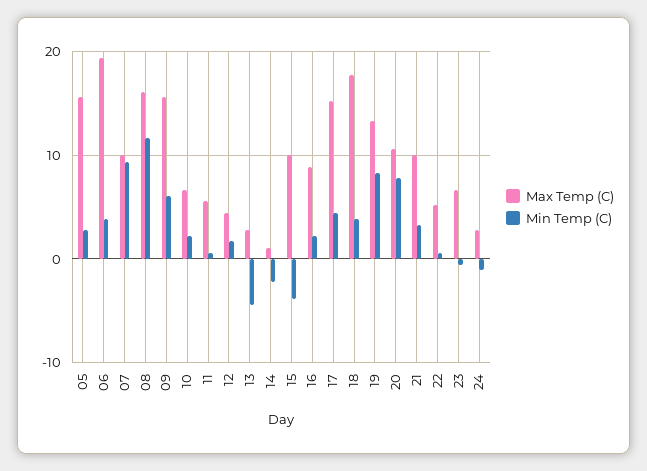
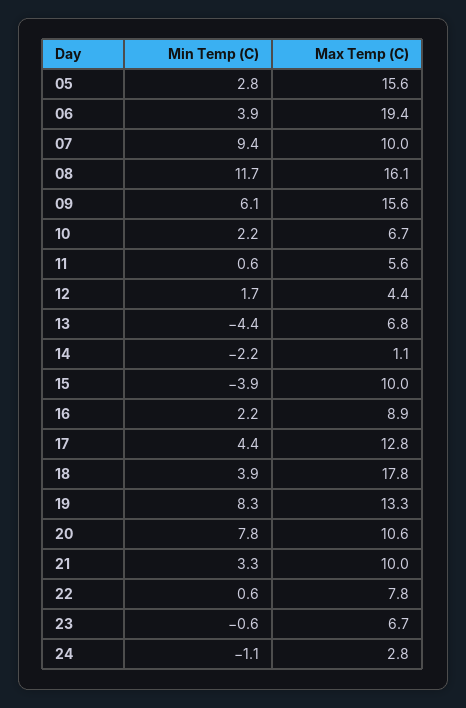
  {
    "Max Temp (C)": {
      "05": 15.6,
      "06": 19.4,
      "07": 10,
      "08": 16.1,
      "09": 15.6,
      "10": 6.7,
      "11": 5.6,
      "12": 4.4,
-     "13": 3,
+     "13": 6.8,
      "14": 1.1,
      "15": 10,
      "16": 8.9,
-     "17": 15,
+     "17": 12.8,
      "18": 17.8,
      "19": 13.3,
      "20": 10.6,
      "21": 10,
-     "22": 5,
+     "22": 7.8,
      "23": 6.7,
      "24": 2.8
    },
    "Min Temp (C)": {
      "05": 2.8,
      "06": 3.9,
      "07": 9.4,
      "08": 11.7,
      "09": 6.1,
      "10": 2.2,
      "11": 0.6,
      "12": 1.7,
      "13": -4.4,
      "14": -2.2,
      "15": -3.9,
      "16": 2.2,
      "17": 4.4,
      "18": 3.9,
      "19": 8.3,
      "20": 7.8,
      "21": 3.3,
      "22": 0.6,
      "23": -0.6,
      "24": -1.1
    }
  }

